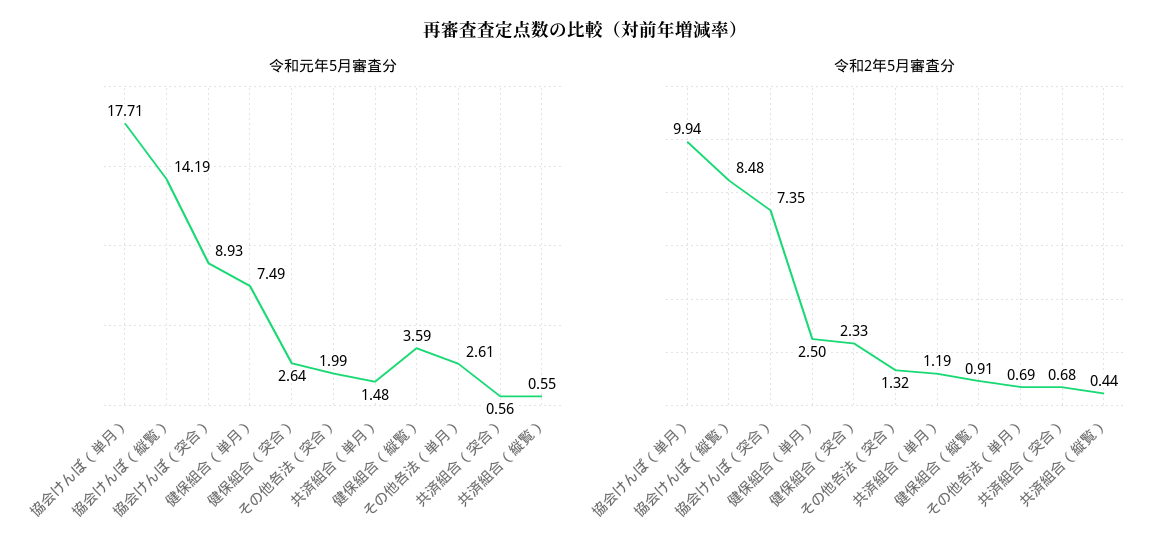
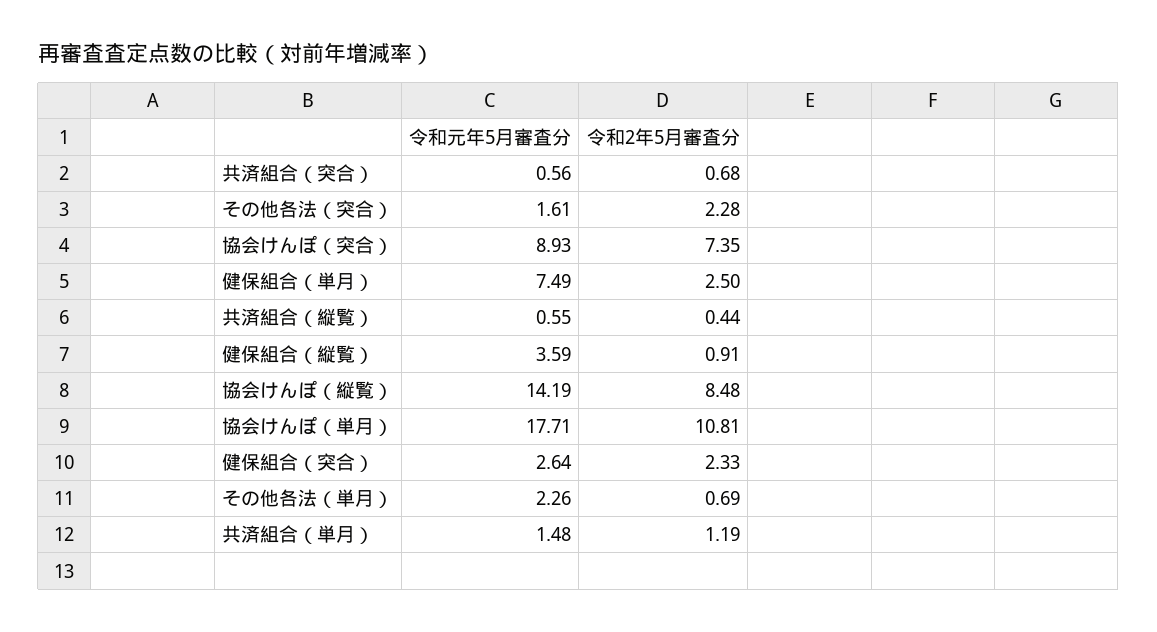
  {
    "令和元年5月審査分": {
      "協会けんぽ（単月）": 17.71,
      "協会けんぽ（縦覧）": 14.19,
      "協会けんぽ（突合）": 8.93,
      "健保組合（単月）": 7.49,
      "健保組合（突合）": 2.64,
-     "その他各法（突合）": 1.99,
+     "その他各法（突合）": 1.61,
      "共済組合（単月）": 1.48,
      "健保組合（縦覧）": 3.59,
-     "その他各法（単月）": 2.61,
+     "その他各法（単月）": 2.26,
      "共済組合（突合）": 0.56,
      "共済組合（縦覧）": 0.55
    },
    "令和2年5月審査分": {
-     "協会けんぽ（単月）": 9.94,
+     "協会けんぽ（単月）": 10.81,
      "協会けんぽ（縦覧）": 8.48,
      "協会けんぽ（突合）": 7.35,
      "健保組合（単月）": 2.5,
      "健保組合（突合）": 2.33,
-     "その他各法（突合）": 1.32,
+     "その他各法（突合）": 2.28,
      "共済組合（単月）": 1.19,
      "健保組合（縦覧）": 0.91,
      "その他各法（単月）": 0.69,
      "共済組合（突合）": 0.68,
      "共済組合（縦覧）": 0.44
    }
  }

